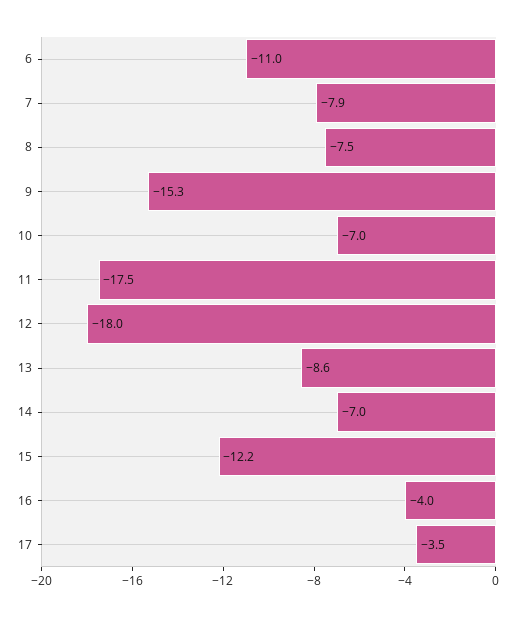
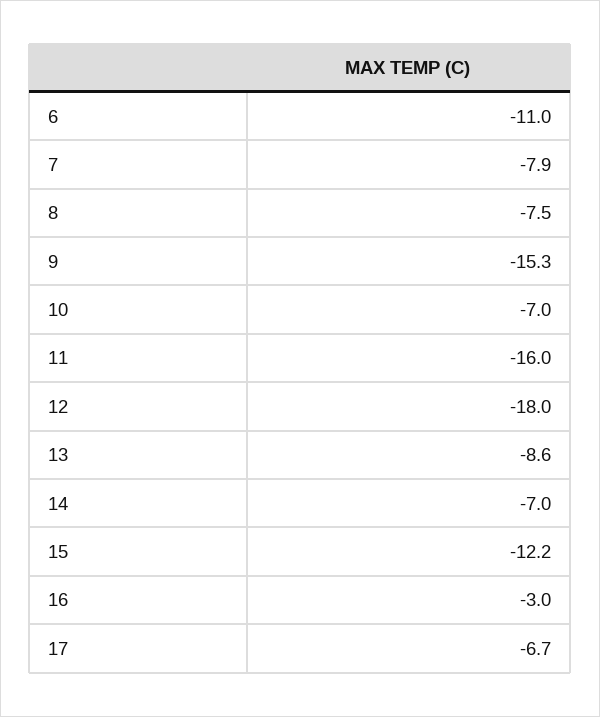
  {
    "6": -11,
    "7": -7.9,
    "8": -7.5,
    "9": -15.3,
    "10": -7,
-   "11": -17.5,
+   "11": -16,
    "12": -18,
    "13": -8.6,
    "14": -7,
    "15": -12.2,
-   "16": -4,
+   "16": -3,
-   "17": -3.5
+   "17": -6.7
  }

